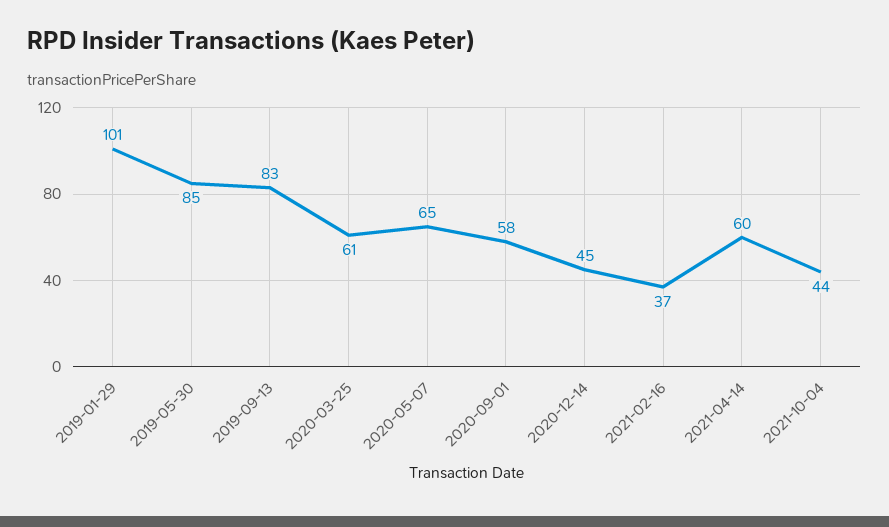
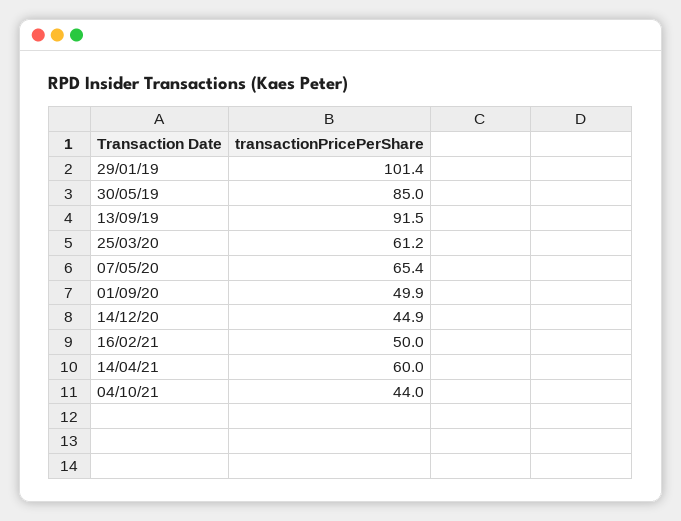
  {
    "2019-01-29": 101.4,
    "2019-05-30": 85,
-   "2019-09-13": 83,
+   "2019-09-13": 91.5,
    "2020-03-25": 61.2,
    "2020-05-07": 65.4,
-   "2020-09-01": 58,
+   "2020-09-01": 49.9,
    "2020-12-14": 44.9,
-   "2021-02-16": 37,
+   "2021-02-16": 50,
    "2021-04-14": 60,
    "2021-10-04": 44
  }

